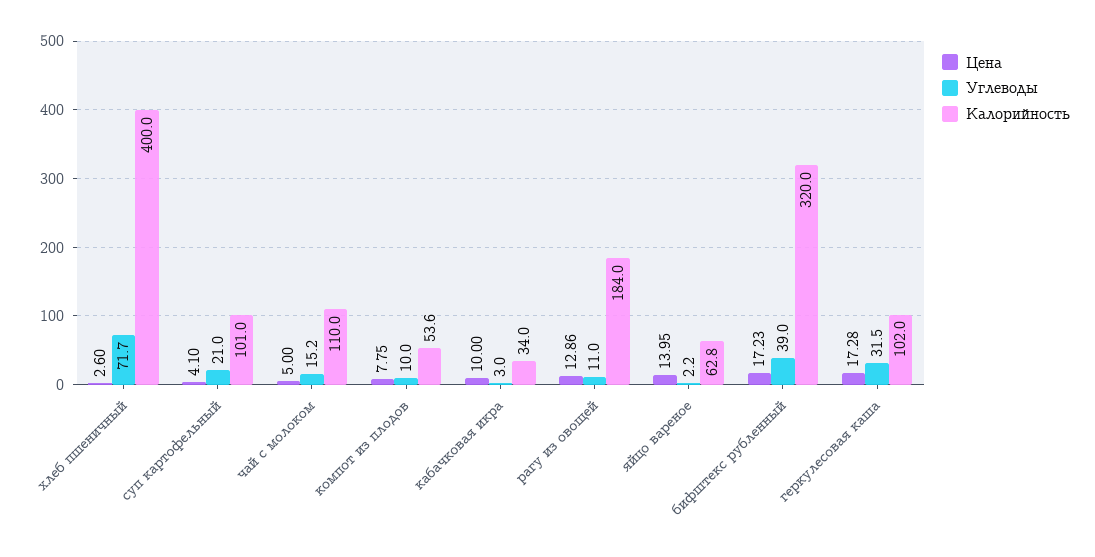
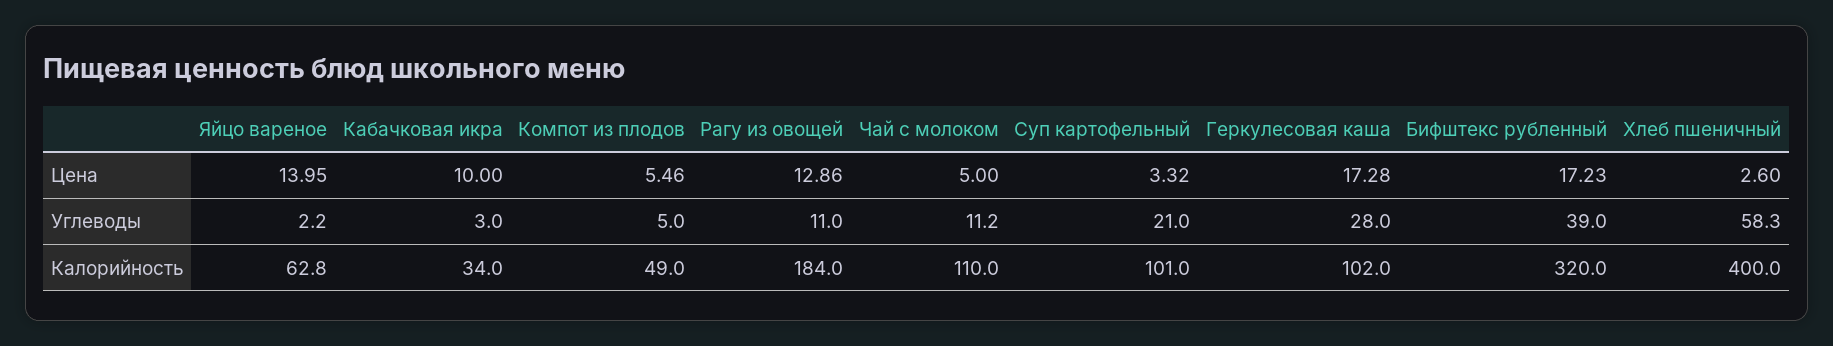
  {
    "Цена": {
      "хлеб пшеничный": 2.6,
-     "суп картофельный": 4.1,
+     "суп картофельный": 3.32,
      "чай с молоком": 5,
-     "компот из плодов": 7.75,
+     "компот из плодов": 5.46,
      "кабачковая икра": 10,
      "рагу из овощей": 12.86,
      "яйцо вареное": 13.95,
      "бифштекс рубленный": 17.23,
      "геркулесовая каша": 17.28
    },
    "Углеводы": {
-     "хлеб пшеничный": 71.7,
+     "хлеб пшеничный": 58.3,
      "суп картофельный": 21,
-     "чай с молоком": 15.2,
+     "чай с молоком": 11.2,
-     "компот из плодов": 10,
+     "компот из плодов": 5,
      "кабачковая икра": 3,
      "рагу из овощей": 11,
      "яйцо вареное": 2.2,
      "бифштекс рубленный": 39,
-     "геркулесовая каша": 31.5
+     "геркулесовая каша": 28
    },
    "Калорийность": {
      "хлеб пшеничный": 400,
      "суп картофельный": 101,
      "чай с молоком": 110,
-     "компот из плодов": 53.6,
+     "компот из плодов": 49,
      "кабачковая икра": 34,
      "рагу из овощей": 184,
      "яйцо вареное": 62.8,
      "бифштекс рубленный": 320,
      "геркулесовая каша": 102
    }
  }

